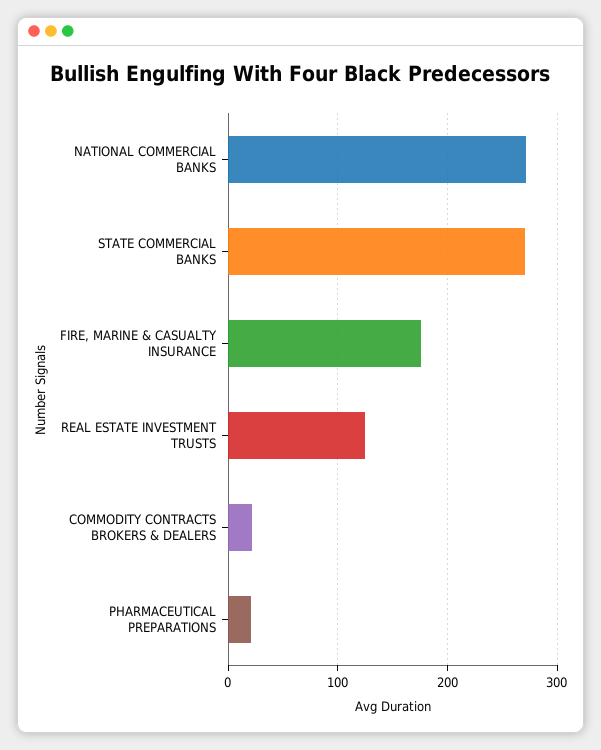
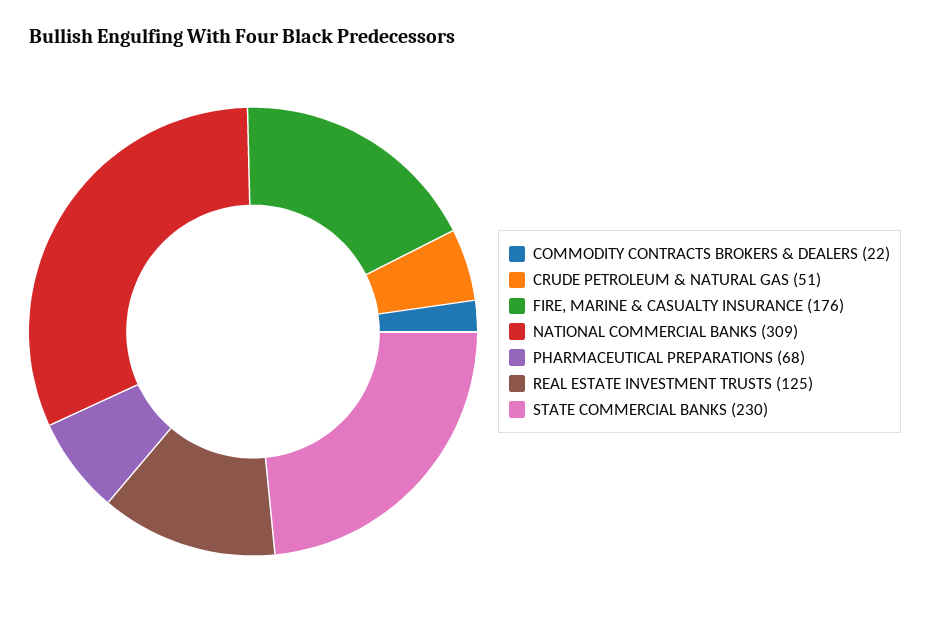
  {
-   "NATIONAL COMMERCIAL BANKS": 270,
+   "NATIONAL COMMERCIAL BANKS": 309,
-   "STATE COMMERCIAL BANKS": 270,
+   "STATE COMMERCIAL BANKS": 230,
    "FIRE, MARINE & CASUALTY INSURANCE": 176,
    "REAL ESTATE INVESTMENT TRUSTS": 125,
    "COMMODITY CONTRACTS BROKERS & DEALERS": 22,
-   "PHARMACEUTICAL PREPARATIONS": 20
+   "PHARMACEUTICAL PREPARATIONS": 68,
+   "CRUDE PETROLEUM & NATURAL GAS": 51
  }

